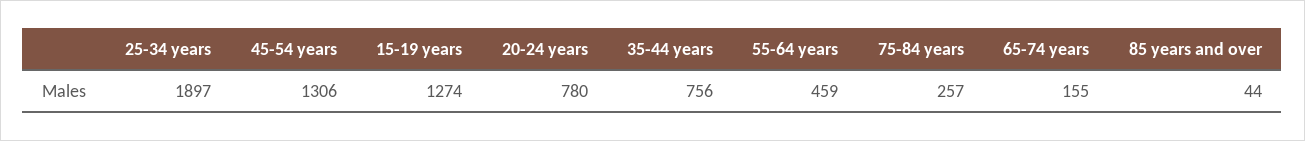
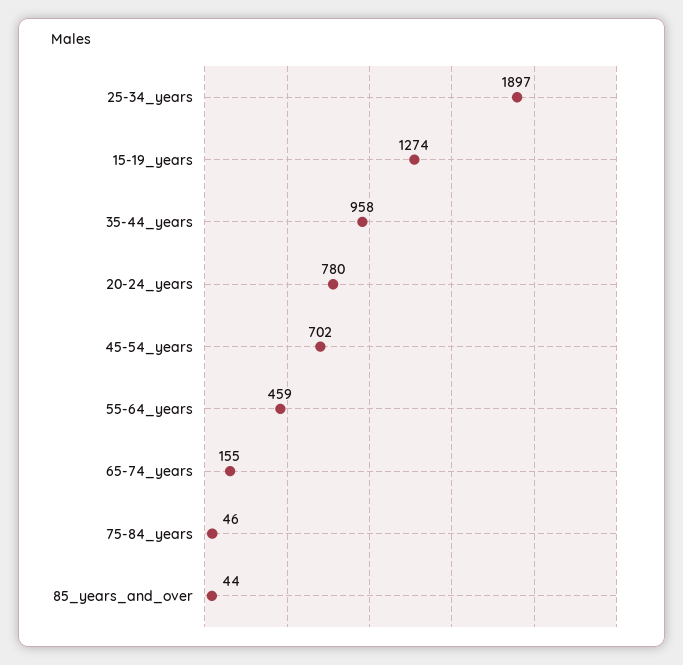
  {
    "25-34 years": 1897,
-   "45-54 years": 1306,
+   "45-54 years": 702,
    "15-19 years": 1274,
    "20-24 years": 780,
-   "35-44 years": 756,
+   "35-44 years": 958,
    "55-64 years": 459,
-   "75-84 years": 257,
+   "75-84 years": 46,
    "65-74 years": 155,
    "85 years and over": 44
  }

